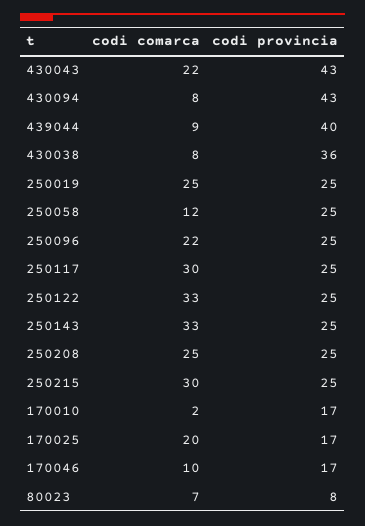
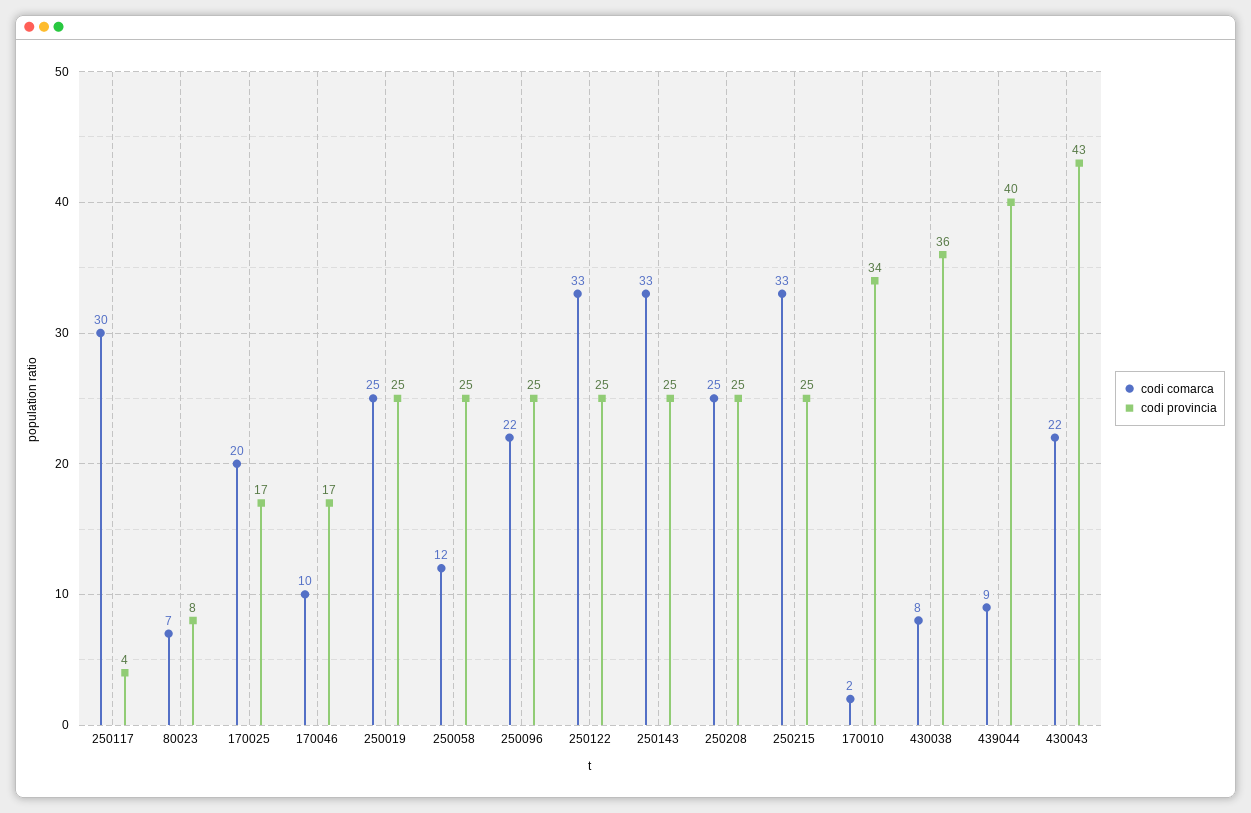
  {
    "codi comarca": {
      "430043": 22,
-     "430094": 8,
      "439044": 9,
      "430038": 8,
      "250019": 25,
      "250058": 12,
      "250096": 22,
      "250117": 30,
      "250122": 33,
      "250143": 33,
      "250208": 25,
-     "250215": 30,
+     "250215": 33,
      "170010": 2,
      "170025": 20,
      "170046": 10,
      "80023": 7
    },
    "codi provincia": {
      "430043": 43,
-     "430094": 43,
      "439044": 40,
      "430038": 36,
      "250019": 25,
      "250058": 25,
      "250096": 25,
-     "250117": 25,
+     "250117": 4,
      "250122": 25,
      "250143": 25,
      "250208": 25,
      "250215": 25,
-     "170010": 17,
+     "170010": 34,
      "170025": 17,
      "170046": 17,
      "80023": 8
    }
  }

